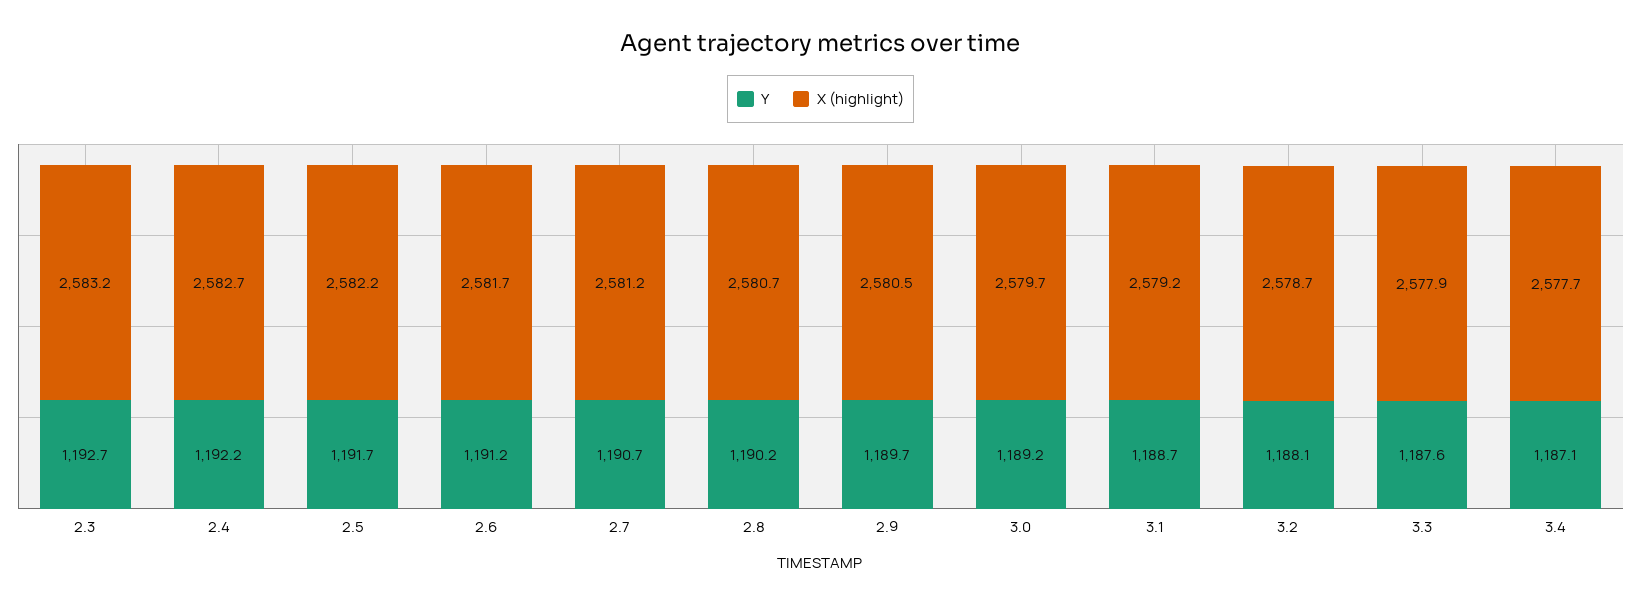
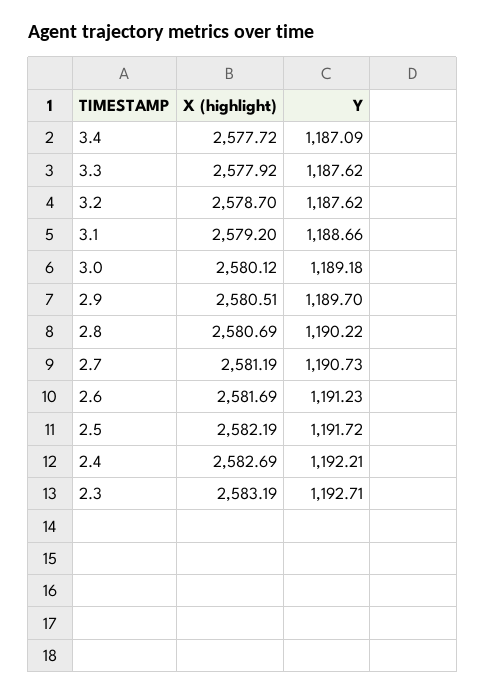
  {
    "Y": {
      "2.3": 1192.71,
      "2.4": 1192.21,
      "2.5": 1191.72,
      "2.6": 1191.23,
      "2.7": 1190.73,
      "2.8": 1190.22,
      "2.9": 1189.7,
      "3.0": 1189.18,
      "3.1": 1188.66,
-     "3.2": 1188.1,
+     "3.2": 1187.62,
      "3.3": 1187.62,
      "3.4": 1187.09
    },
    "X (highlight)": {
      "2.3": 2583.19,
      "2.4": 2582.69,
      "2.5": 2582.19,
      "2.6": 2581.69,
      "2.7": 2581.19,
      "2.8": 2580.69,
      "2.9": 2580.51,
-     "3.0": 2579.7,
+     "3.0": 2580.12,
      "3.1": 2579.2,
      "3.2": 2578.7,
      "3.3": 2577.92,
      "3.4": 2577.72
    }
  }

